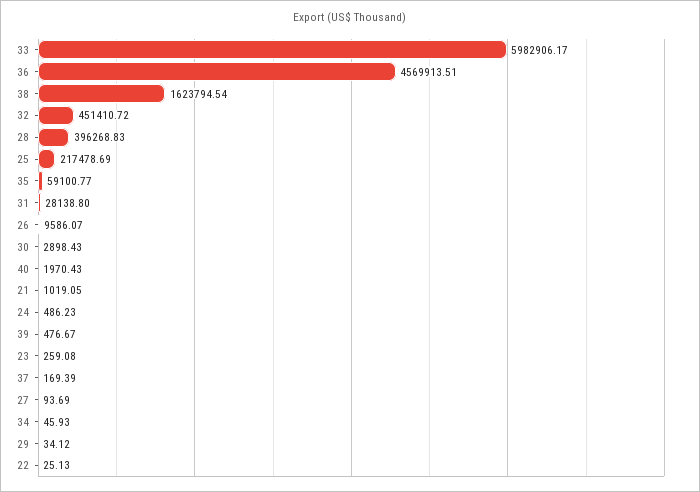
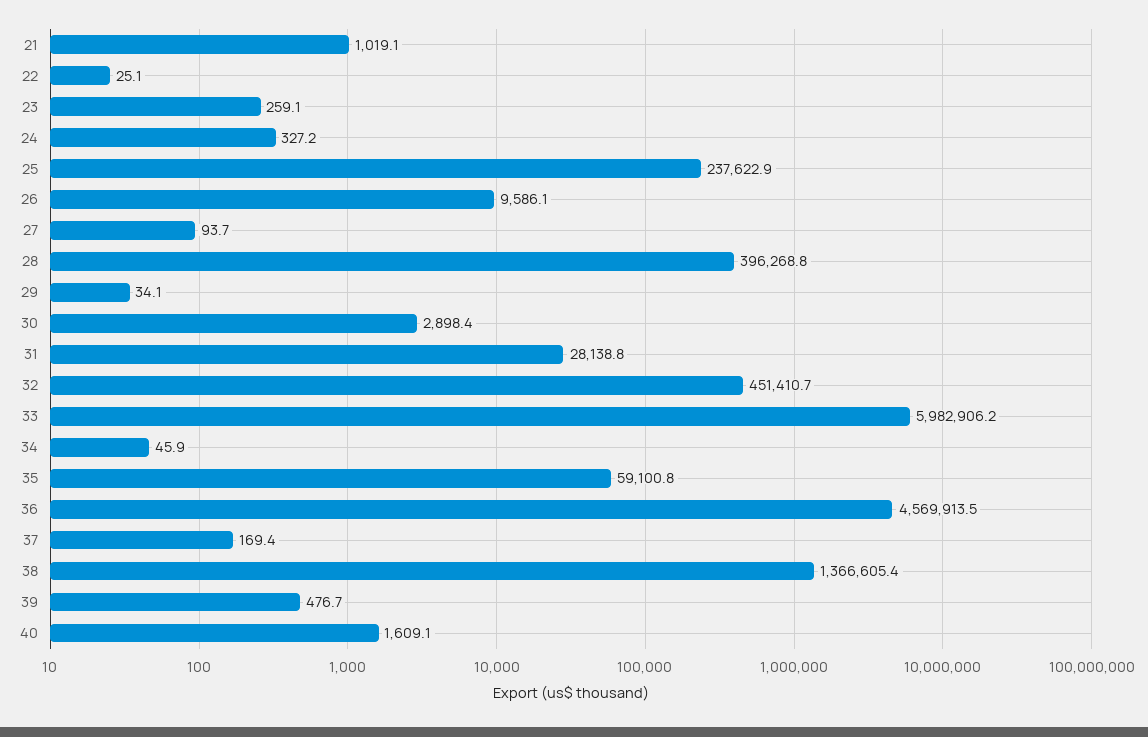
  {
    "33": 5982906.17,
    "36": 4569913.51,
-   "38": 1623794.54,
+   "38": 1366605.4,
    "32": 451410.72,
    "28": 396268.83,
-   "25": 217478.69,
+   "25": 237622.9,
    "35": 59100.77,
    "31": 28138.8,
    "26": 9586.07,
    "30": 2898.43,
-   "40": 1970.43,
+   "40": 1609.1,
    "21": 1019.05,
-   "24": 486.23,
+   "24": 327.2,
    "39": 476.67,
    "23": 259.08,
    "37": 169.39,
    "27": 93.69,
    "34": 45.93,
    "29": 34.12,
    "22": 25.13
  }

